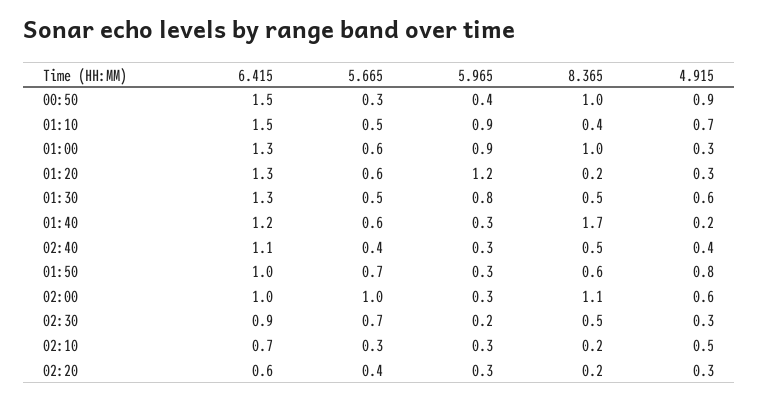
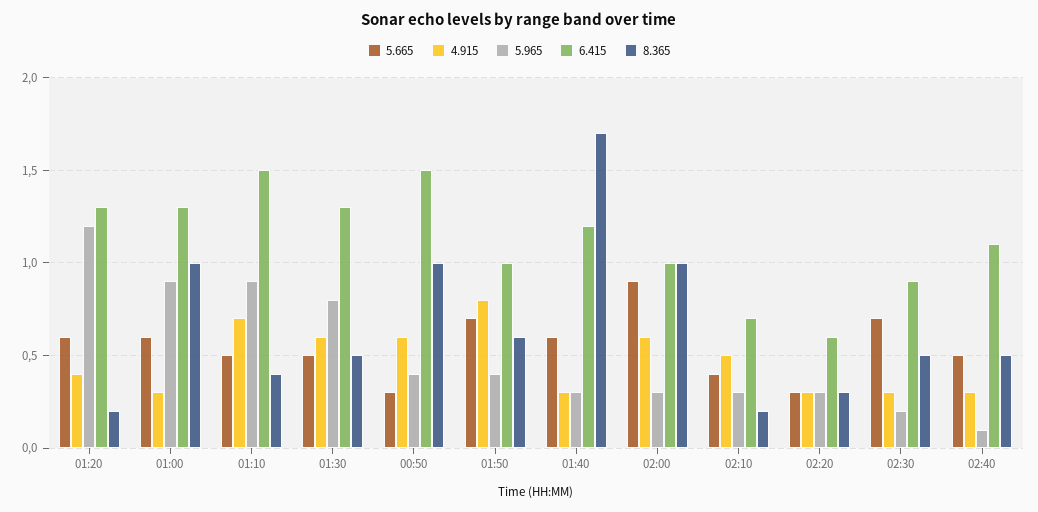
  {
    "6.415": {
      "00:50": 1.5,
      "01:10": 1.5,
      "01:00": 1.3,
      "01:20": 1.3,
      "01:30": 1.3,
      "01:40": 1.2,
      "02:40": 1.1,
      "01:50": 1,
      "02:00": 1,
      "02:30": 0.9,
      "02:10": 0.7,
      "02:20": 0.6
    },
    "5.665": {
      "00:50": 0.3,
      "01:10": 0.5,
      "01:00": 0.6,
      "01:20": 0.6,
      "01:30": 0.5,
      "01:40": 0.6,
-     "02:40": 0.4,
+     "02:40": 0.5,
      "01:50": 0.7,
-     "02:00": 1,
+     "02:00": 0.9,
      "02:30": 0.7,
-     "02:10": 0.3,
+     "02:10": 0.4,
-     "02:20": 0.4
+     "02:20": 0.3
    },
    "5.965": {
      "00:50": 0.4,
      "01:10": 0.9,
      "01:00": 0.9,
      "01:20": 1.2,
      "01:30": 0.8,
      "01:40": 0.3,
-     "02:40": 0.3,
+     "02:40": 0.1,
-     "01:50": 0.3,
+     "01:50": 0.4,
      "02:00": 0.3,
      "02:30": 0.2,
      "02:10": 0.3,
      "02:20": 0.3
    },
    "8.365": {
      "00:50": 1,
      "01:10": 0.4,
      "01:00": 1,
      "01:20": 0.2,
      "01:30": 0.5,
      "01:40": 1.7,
      "02:40": 0.5,
      "01:50": 0.6,
-     "02:00": 1.1,
+     "02:00": 1,
      "02:30": 0.5,
      "02:10": 0.2,
-     "02:20": 0.2
+     "02:20": 0.3
    },
    "4.915": {
-     "00:50": 0.9,
+     "00:50": 0.6,
      "01:10": 0.7,
      "01:00": 0.3,
-     "01:20": 0.3,
+     "01:20": 0.4,
      "01:30": 0.6,
-     "01:40": 0.2,
+     "01:40": 0.3,
-     "02:40": 0.4,
+     "02:40": 0.3,
      "01:50": 0.8,
      "02:00": 0.6,
      "02:30": 0.3,
      "02:10": 0.5,
      "02:20": 0.3
    }
  }

